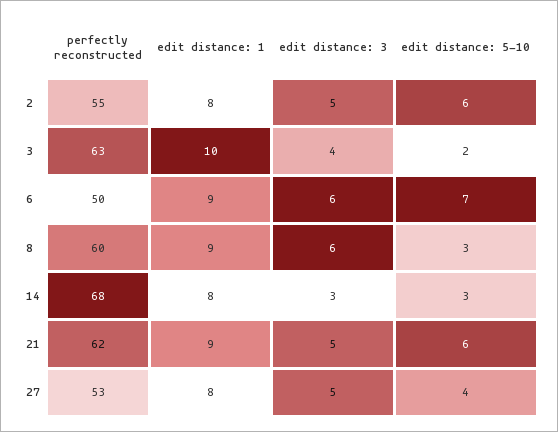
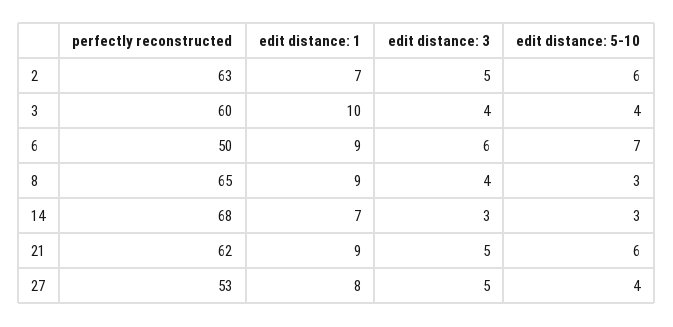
  {
    "perfectly reconstructed": {
-     "2": 55,
+     "2": 63,
-     "3": 63,
+     "3": 60,
      "6": 50,
-     "8": 60,
+     "8": 65,
      "14": 68,
      "21": 62,
      "27": 53
    },
    "edit distance: 1": {
-     "2": 8,
+     "2": 7,
      "3": 10,
      "6": 9,
      "8": 9,
-     "14": 8,
+     "14": 7,
      "21": 9,
      "27": 8
    },
    "edit distance: 3": {
      "2": 5,
      "3": 4,
      "6": 6,
-     "8": 6,
+     "8": 4,
      "14": 3,
      "21": 5,
      "27": 5
    },
    "edit distance: 5-10": {
      "2": 6,
-     "3": 2,
+     "3": 4,
      "6": 7,
      "8": 3,
      "14": 3,
      "21": 6,
      "27": 4
    }
  }

